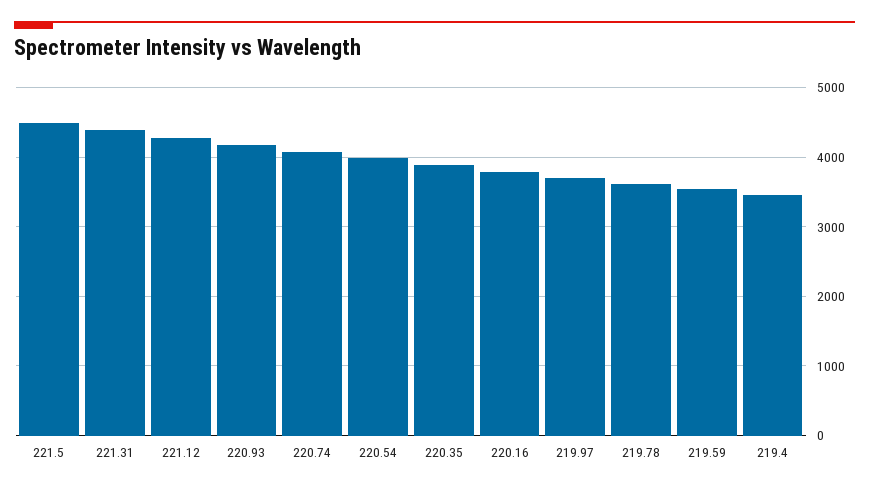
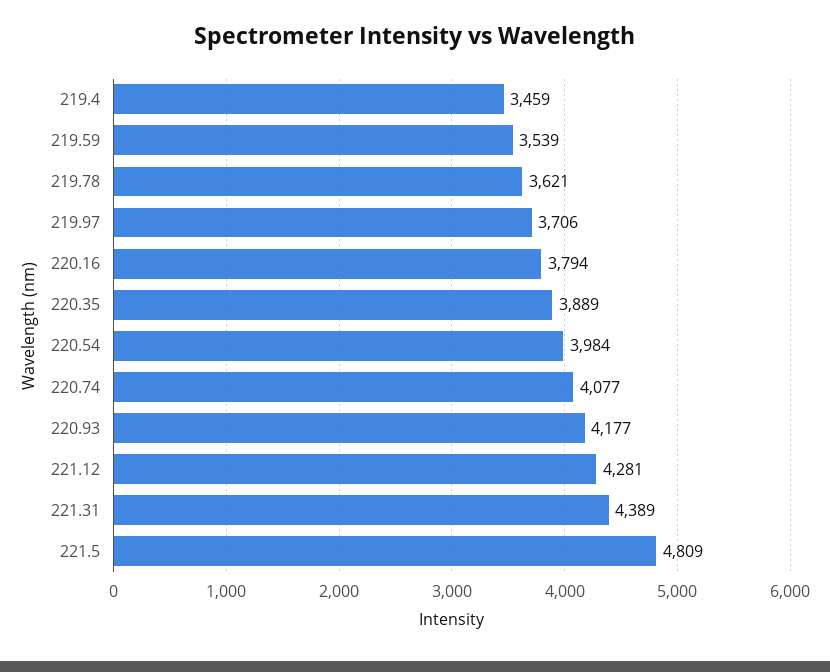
  {
-   "221.5": 4500,
+   "221.5": 4809,
    "221.31": 4389,
    "221.12": 4281,
    "220.93": 4177,
    "220.74": 4077,
    "220.54": 3984,
    "220.35": 3889,
    "220.16": 3794,
    "219.97": 3706,
    "219.78": 3621,
    "219.59": 3539,
    "219.4": 3459
  }

